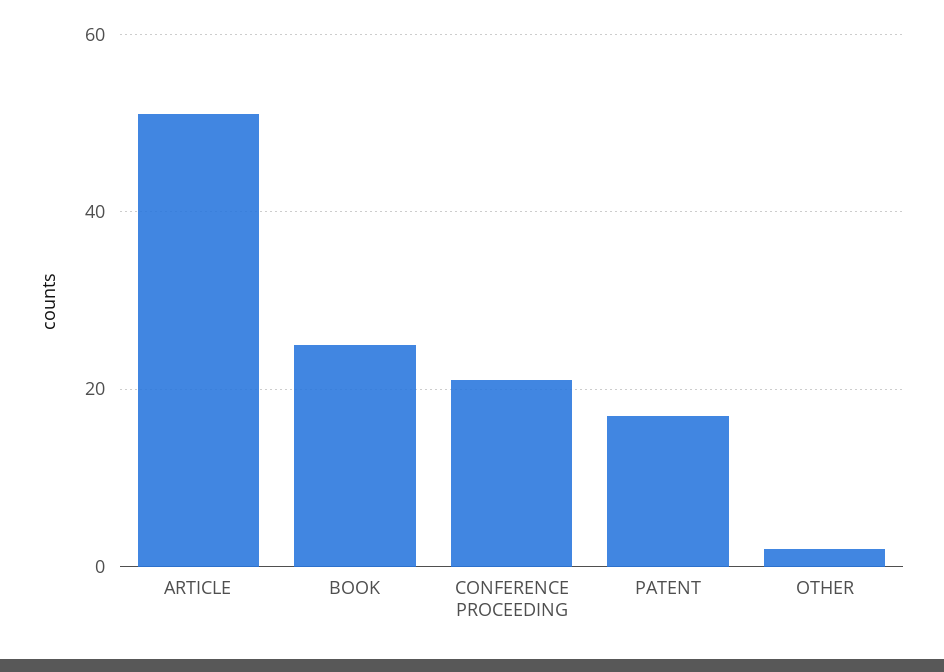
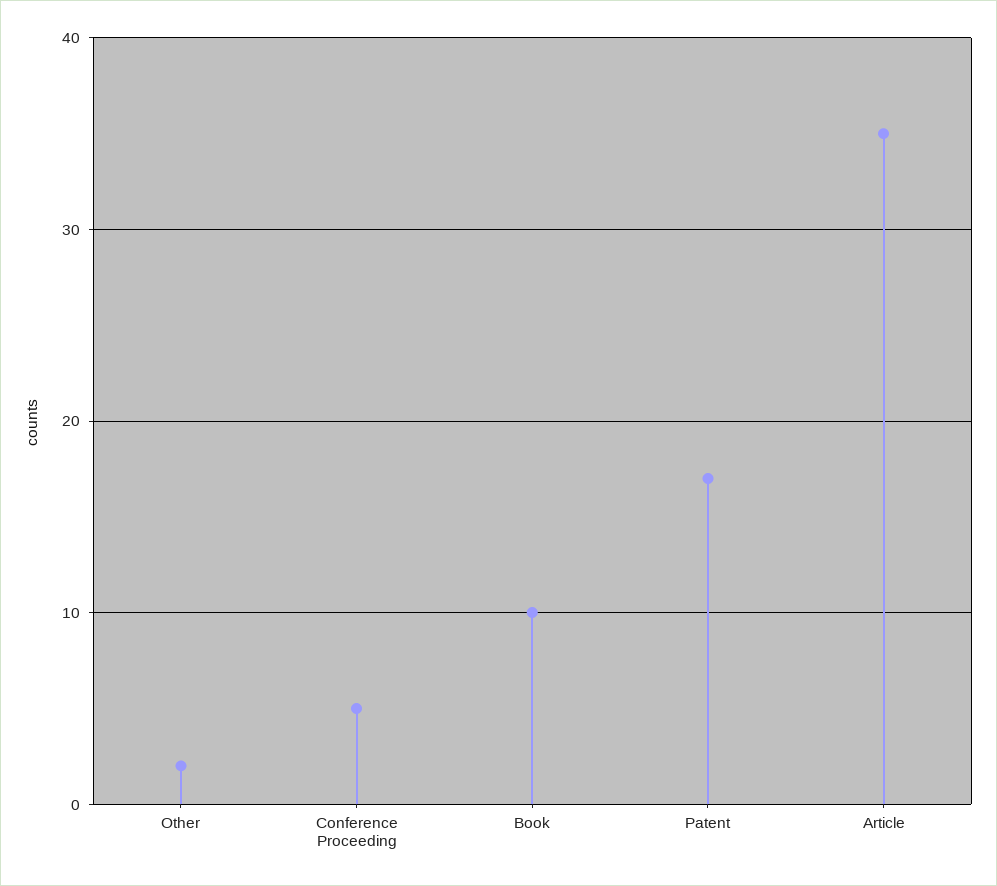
  {
-   "ARTICLE": 50,
+   "ARTICLE": 35,
-   "BOOK": 25,
+   "BOOK": 10,
-   "CONFERENCE PROCEEDING": 20,
+   "CONFERENCE PROCEEDING": 5,
    "PATENT": 17,
    "OTHER": 2
  }

